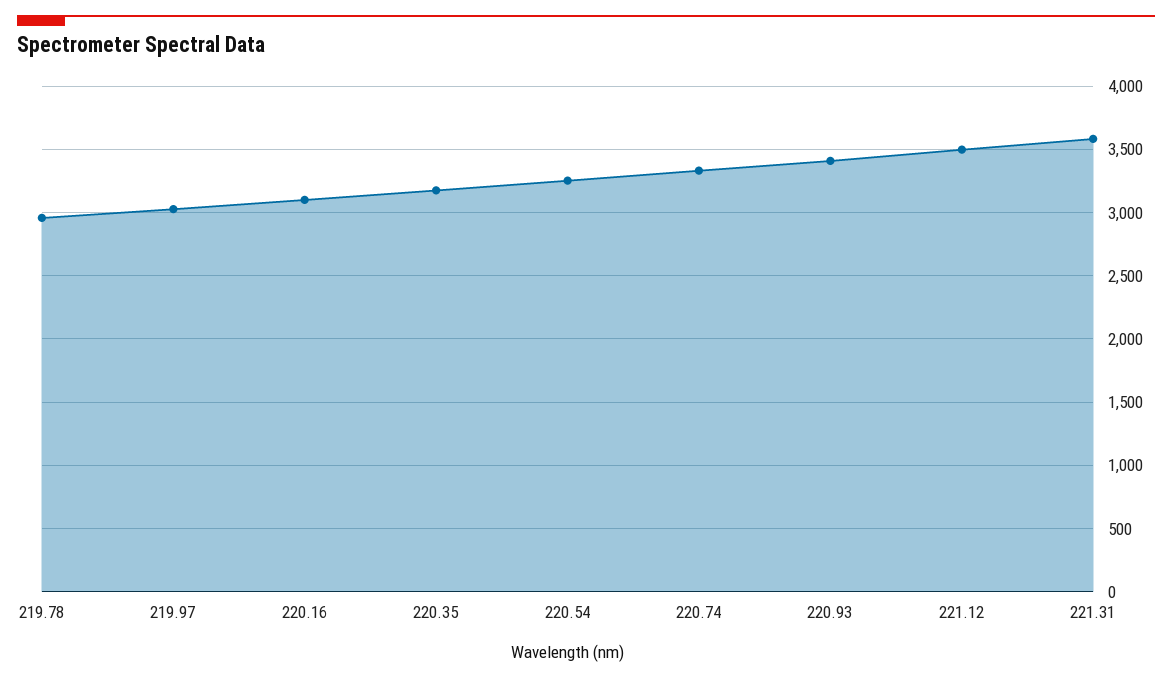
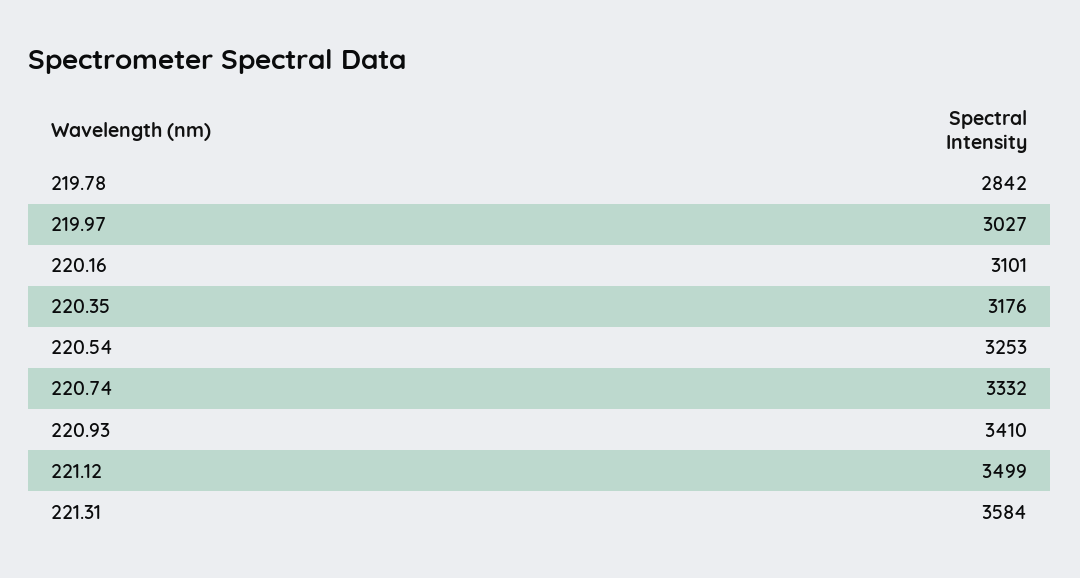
  {
-   "219.78": 2950,
+   "219.78": 2842,
    "219.97": 3027,
    "220.16": 3101,
    "220.35": 3176,
    "220.54": 3253,
    "220.74": 3332,
    "220.93": 3410,
    "221.12": 3499,
    "221.31": 3584
  }

